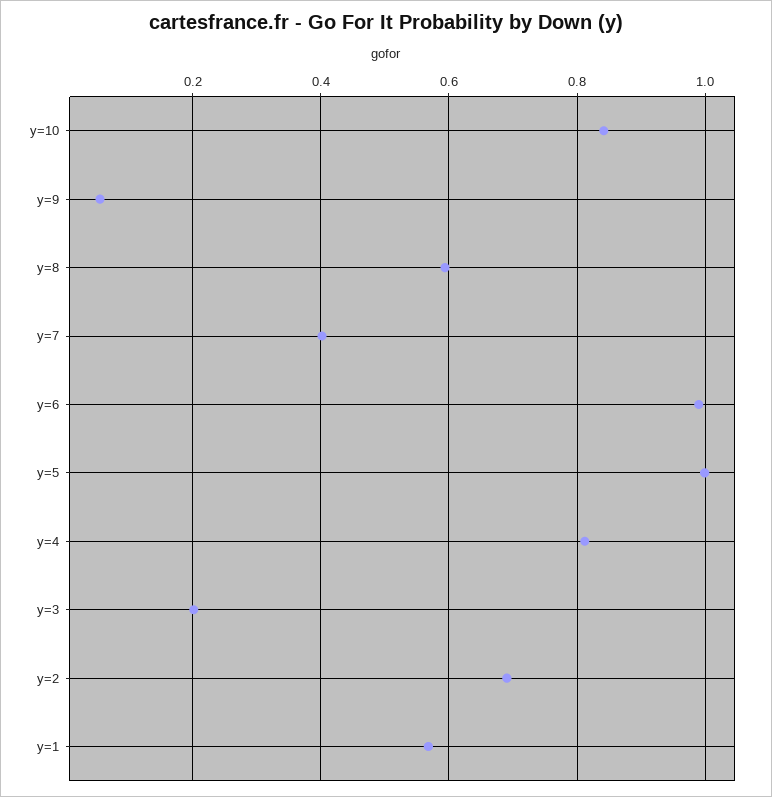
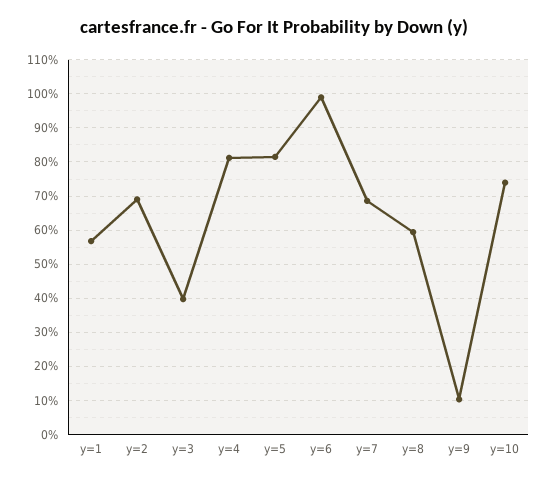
  {
-   "y=10": 0.84,
+   "y=10": 0.74,
-   "y=9": 0.06,
+   "y=9": 0.1,
    "y=8": 0.6,
-   "y=7": 0.4,
+   "y=7": 0.68,
    "y=6": 1,
-   "y=5": 1,
+   "y=5": 0.82,
    "y=4": 0.82,
-   "y=3": 0.2,
+   "y=3": 0.4,
    "y=2": 0.7,
    "y=1": 0.56
  }

